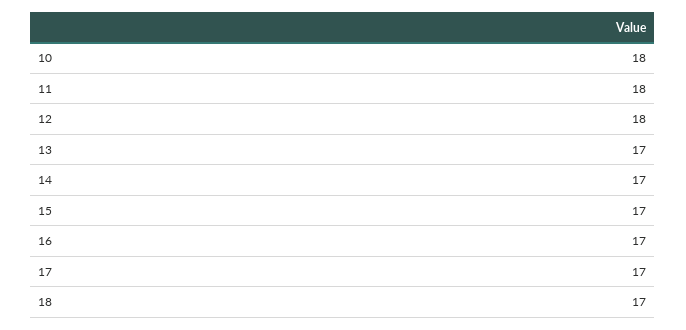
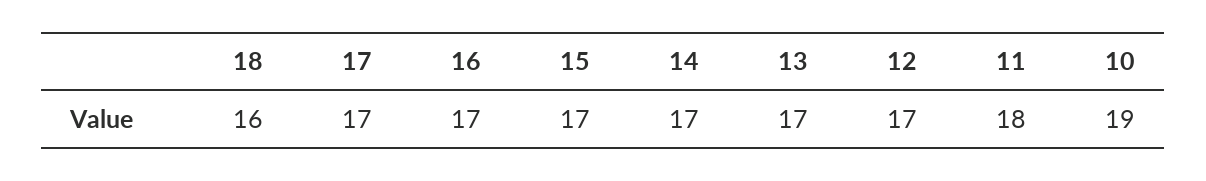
  {
-   "10": 18,
+   "10": 19,
    "11": 18,
-   "12": 18,
+   "12": 17,
    "13": 17,
    "14": 17,
    "15": 17,
    "16": 17,
    "17": 17,
-   "18": 17
+   "18": 16
  }

